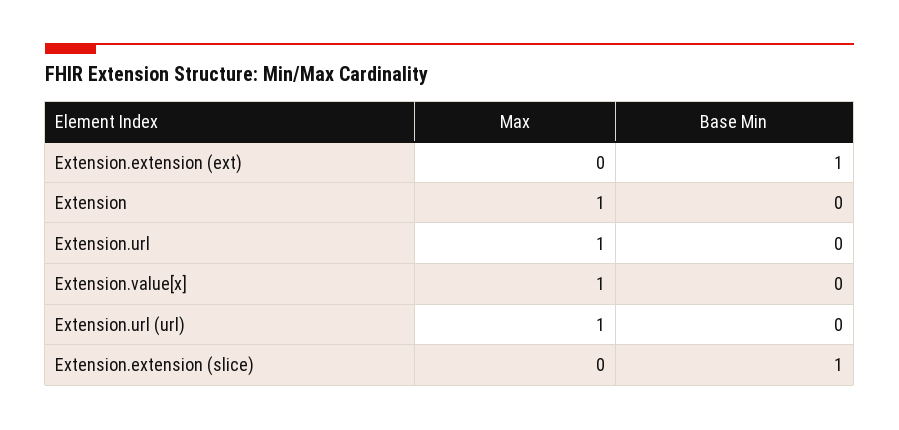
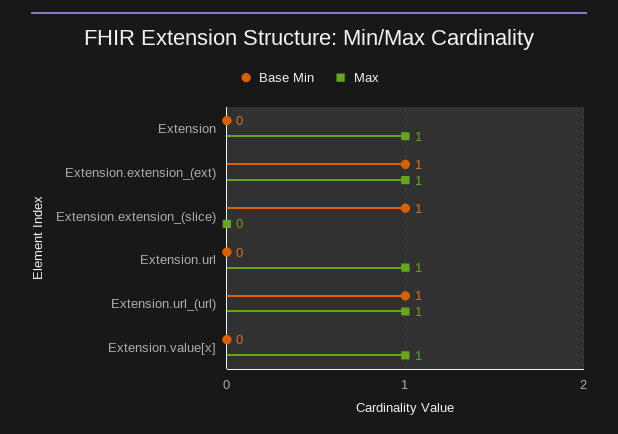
  {
    "Max": {
-     "Extension.extension (ext)": 0,
+     "Extension.extension (ext)": 1,
      "Extension": 1,
      "Extension.url": 1,
      "Extension.value[x]": 1,
      "Extension.url (url)": 1,
      "Extension.extension (slice)": 0
    },
    "Base Min": {
      "Extension.extension (ext)": 1,
      "Extension": 0,
      "Extension.url": 0,
      "Extension.value[x]": 0,
-     "Extension.url (url)": 0,
+     "Extension.url (url)": 1,
      "Extension.extension (slice)": 1
    }
  }

